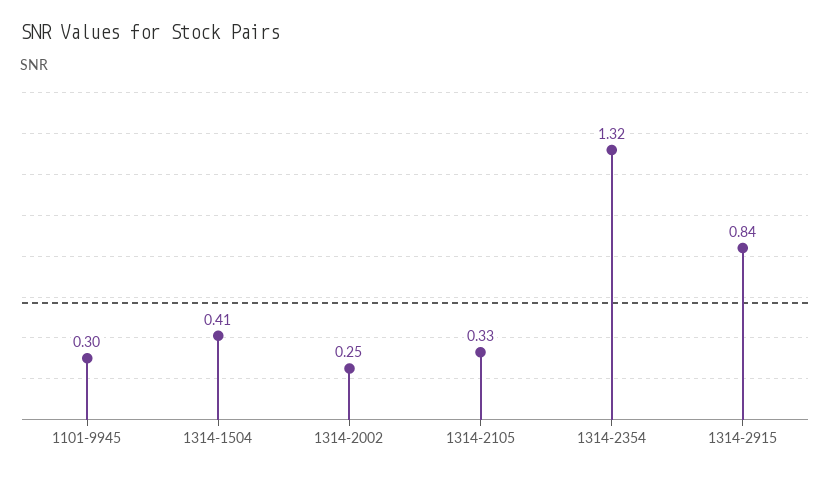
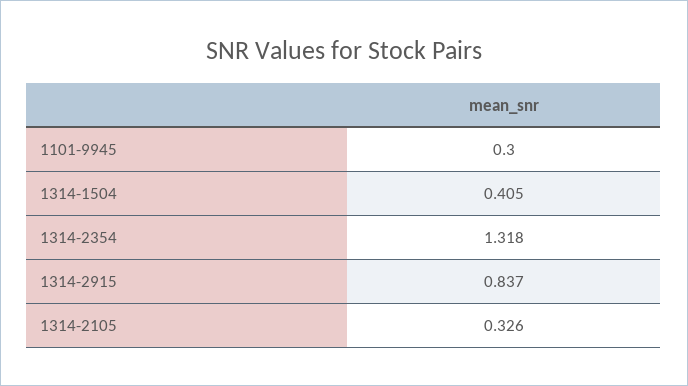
  {
    "1101-9945": 0.3,
    "1314-1504": 0.405,
-   "1314-2002": 0.25,
    "1314-2105": 0.326,
    "1314-2354": 1.318,
    "1314-2915": 0.837
  }

